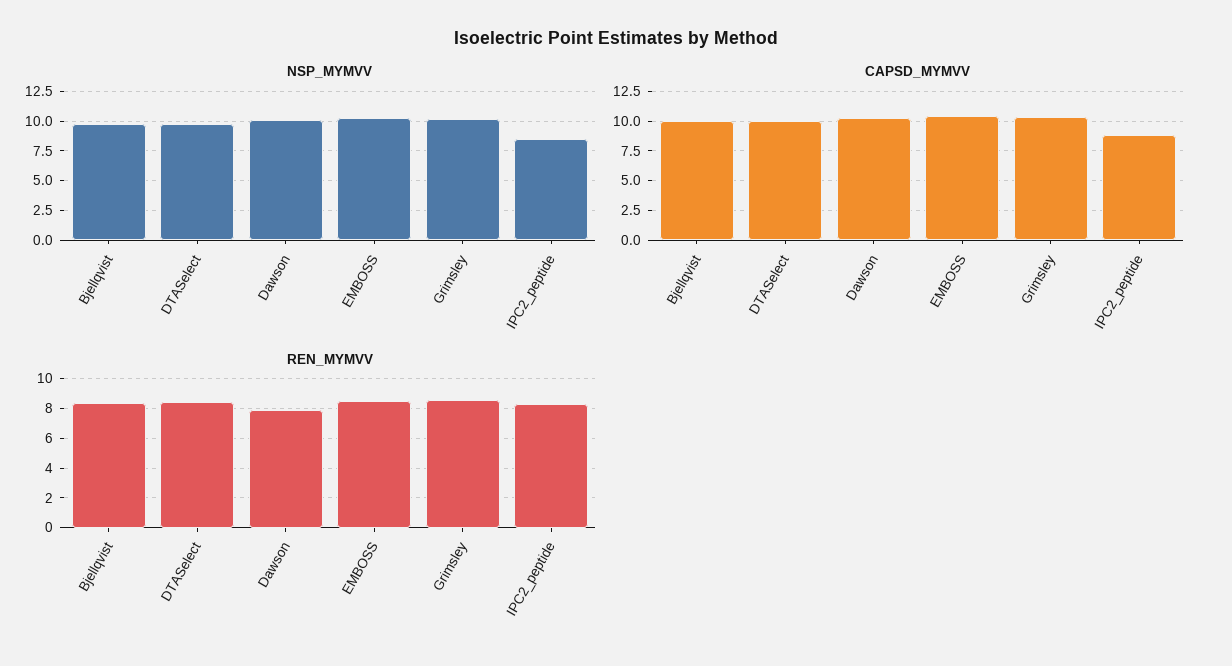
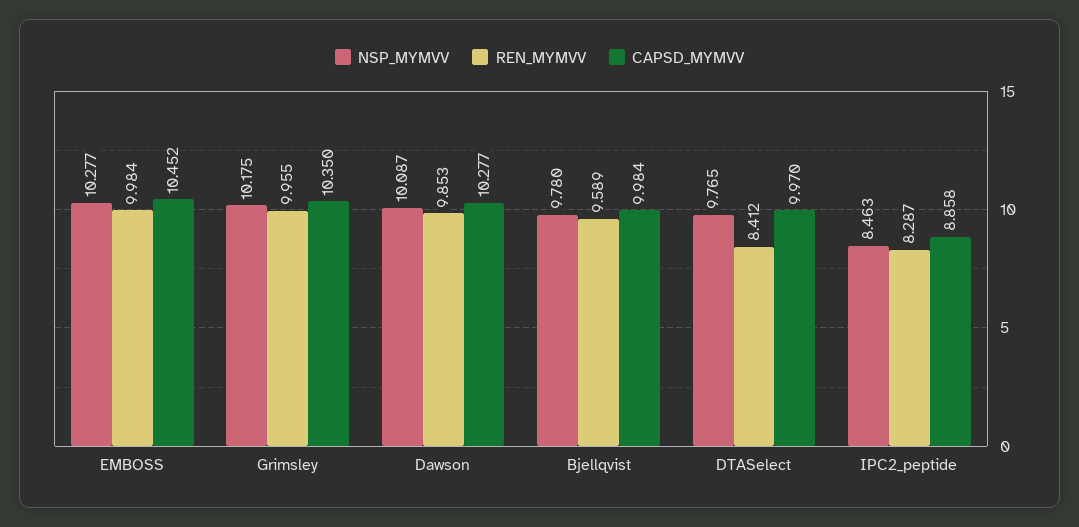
  {
    "NSP_MYMVV": {
      "Bjellqvist": 9.78,
      "DTASelect": 9.765,
      "Dawson": 10.087,
      "EMBOSS": 10.277,
      "Grimsley": 10.175,
      "IPC2_peptide": 8.463
    },
    "CAPSD_MYMVV": {
      "Bjellqvist": 9.984,
      "DTASelect": 9.97,
      "Dawson": 10.277,
      "EMBOSS": 10.452,
      "Grimsley": 10.35,
      "IPC2_peptide": 8.858
    },
    "REN_MYMVV": {
-     "Bjellqvist": 8.5,
+     "Bjellqvist": 9.589,
      "DTASelect": 8.412,
-     "Dawson": 8,
+     "Dawson": 9.853,
-     "EMBOSS": 8.5,
+     "EMBOSS": 9.984,
-     "Grimsley": 8.5,
+     "Grimsley": 9.955,
      "IPC2_peptide": 8.287
    }
  }

